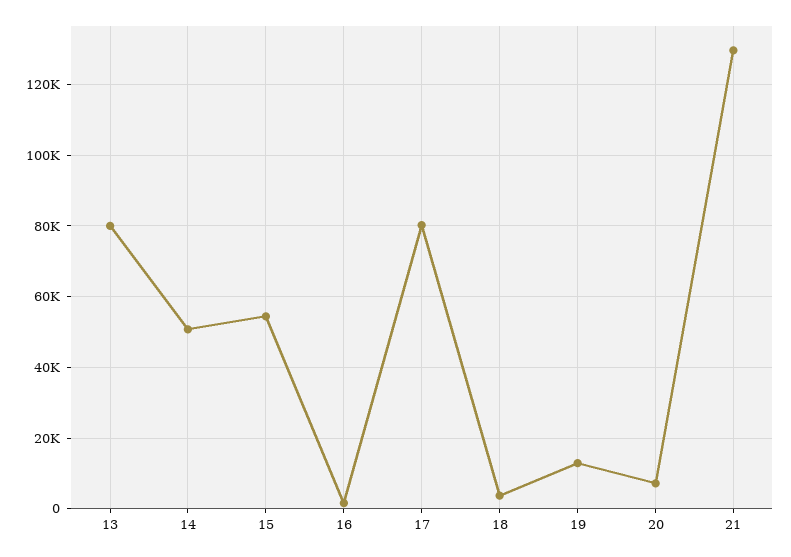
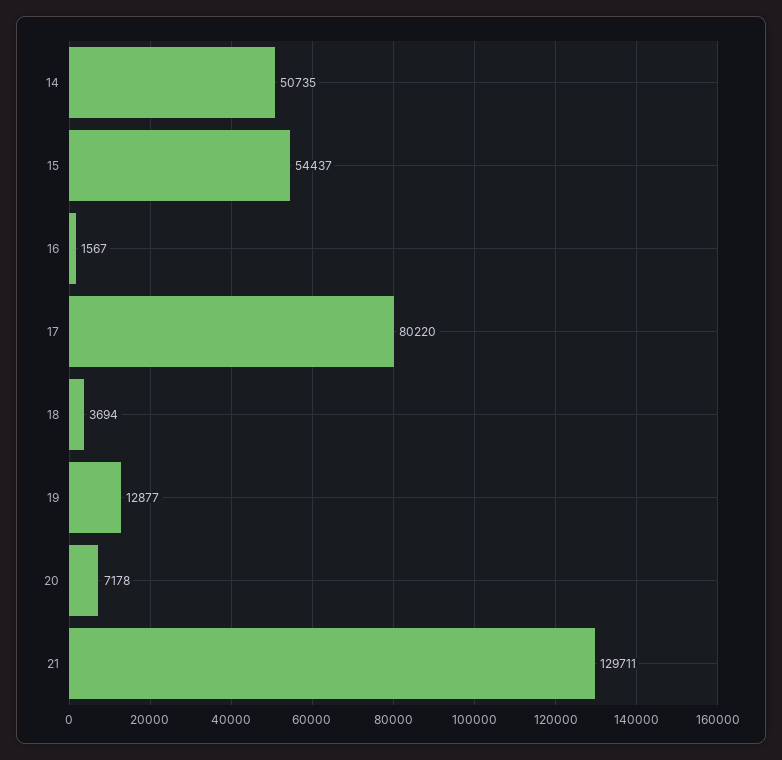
  {
-   "13": 80000,
    "14": 50735,
    "15": 54437,
    "16": 1567,
    "17": 80220,
    "18": 3694,
    "19": 12877,
    "20": 7178,
    "21": 129711
  }

